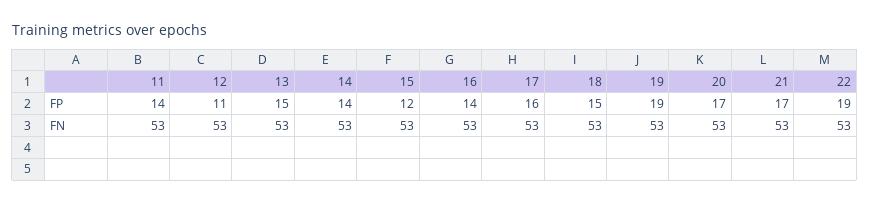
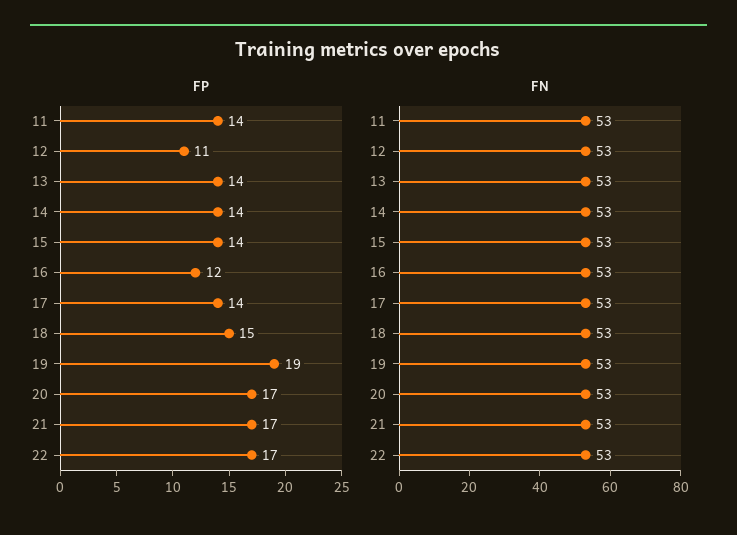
  {
    "FP": {
      "11": 14,
      "12": 11,
-     "13": 15,
+     "13": 14,
      "14": 14,
-     "15": 12,
+     "15": 14,
-     "16": 14,
+     "16": 12,
-     "17": 16,
+     "17": 14,
      "18": 15,
      "19": 19,
      "20": 17,
      "21": 17,
-     "22": 19
+     "22": 17
    },
    "FN": {
      "11": 53,
      "12": 53,
      "13": 53,
      "14": 53,
      "15": 53,
      "16": 53,
      "17": 53,
      "18": 53,
      "19": 53,
      "20": 53,
      "21": 53,
      "22": 53
    }
  }

